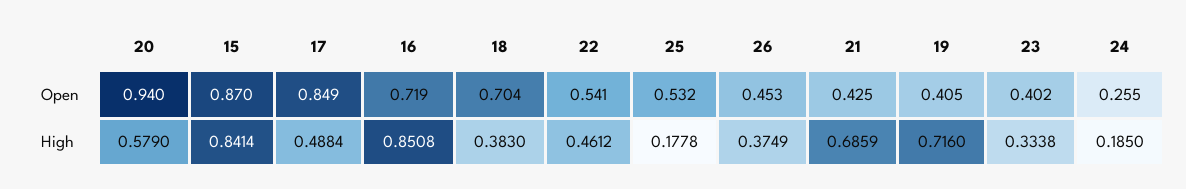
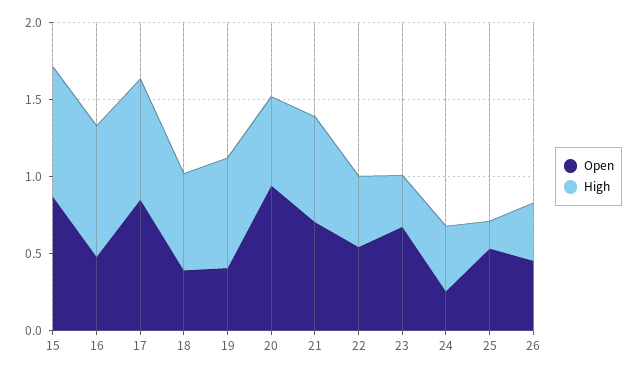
  {
    "Open": {
      "20": 0.94,
      "15": 0.87,
      "17": 0.849,
-     "16": 0.719,
+     "16": 0.5,
-     "18": 0.704,
+     "18": 0.4,
      "22": 0.541,
      "25": 0.532,
      "26": 0.453,
-     "21": 0.425,
+     "21": 0.7,
      "19": 0.405,
-     "23": 0.402,
+     "23": 0.7,
      "24": 0.255
    },
    "High": {
      "20": 0.579,
      "15": 0.8414,
-     "17": 0.4884,
+     "17": 0.8,
      "16": 0.8508,
-     "18": 0.383,
+     "18": 0.6,
      "22": 0.4612,
      "25": 0.1778,
      "26": 0.3749,
      "21": 0.6859,
      "19": 0.716,
      "23": 0.3338,
-     "24": 0.185
+     "24": 0.4
    }
  }

